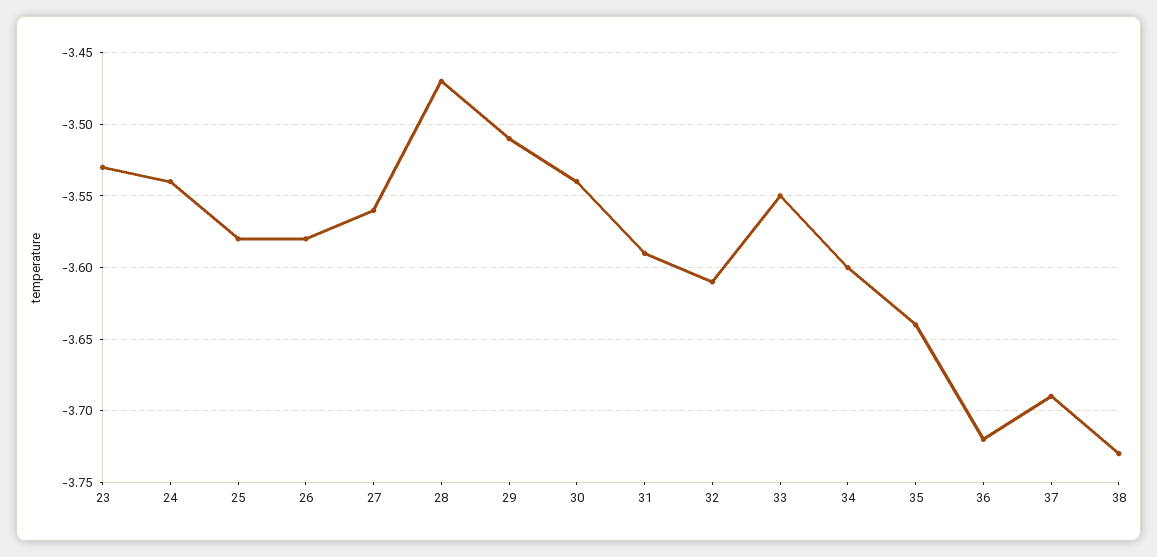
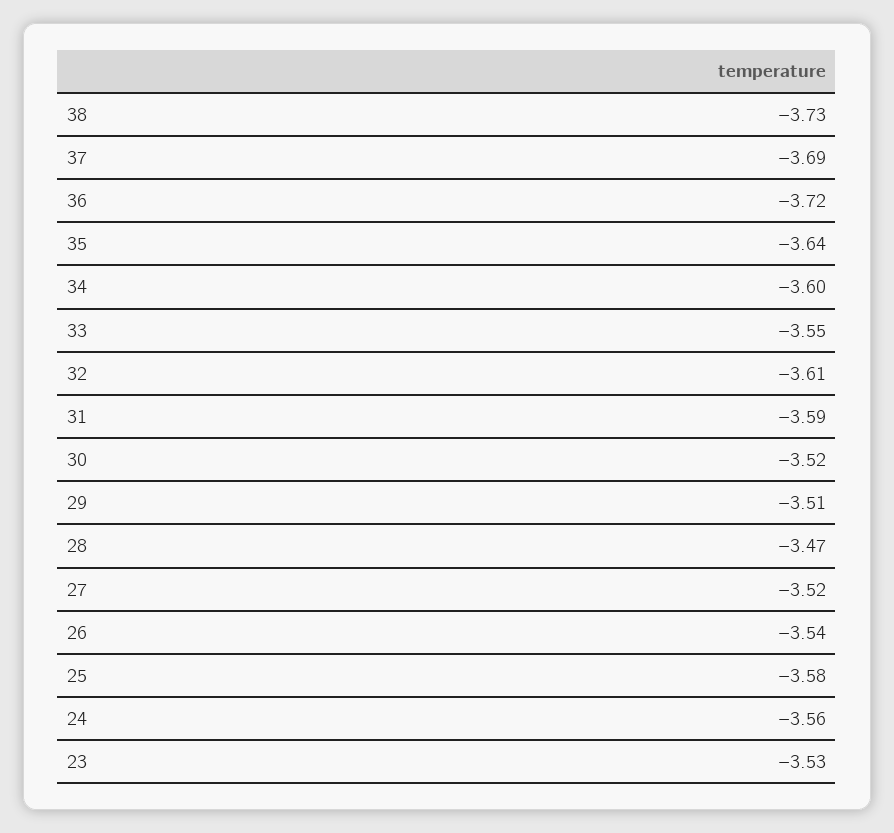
  {
    "23": -3.53,
-   "24": -3.54,
+   "24": -3.56,
    "25": -3.58,
-   "26": -3.58,
+   "26": -3.54,
-   "27": -3.56,
+   "27": -3.52,
    "28": -3.47,
    "29": -3.51,
-   "30": -3.54,
+   "30": -3.52,
    "31": -3.59,
    "32": -3.61,
    "33": -3.55,
    "34": -3.6,
    "35": -3.64,
    "36": -3.72,
    "37": -3.69,
    "38": -3.73
  }

